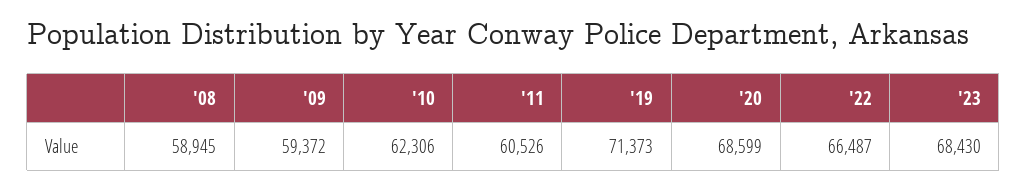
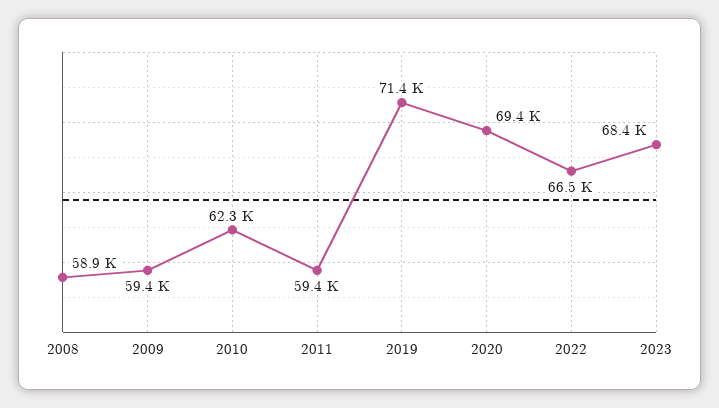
  {
    "'08": 58945,
    "'09": 59372,
    "'10": 62306,
-   "'11": 60526,
+   "'11": 59400,
    "'19": 71373,
-   "'20": 68599,
+   "'20": 69400,
    "'22": 66487,
    "'23": 68430
  }

